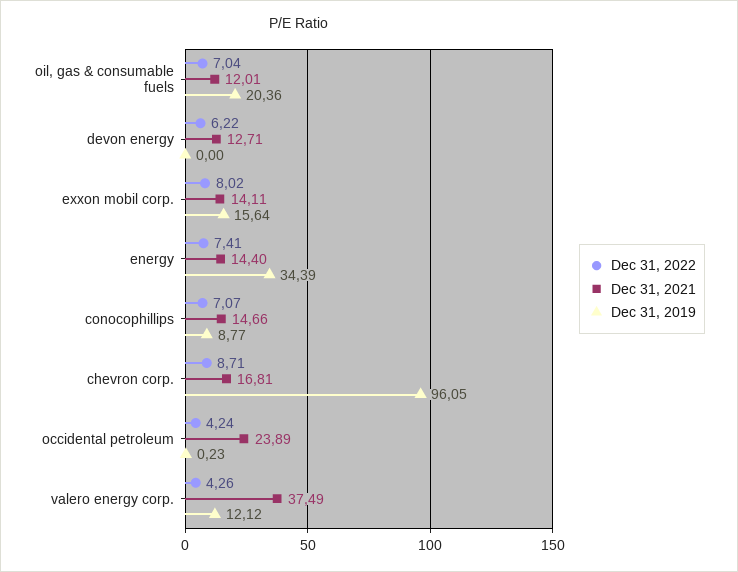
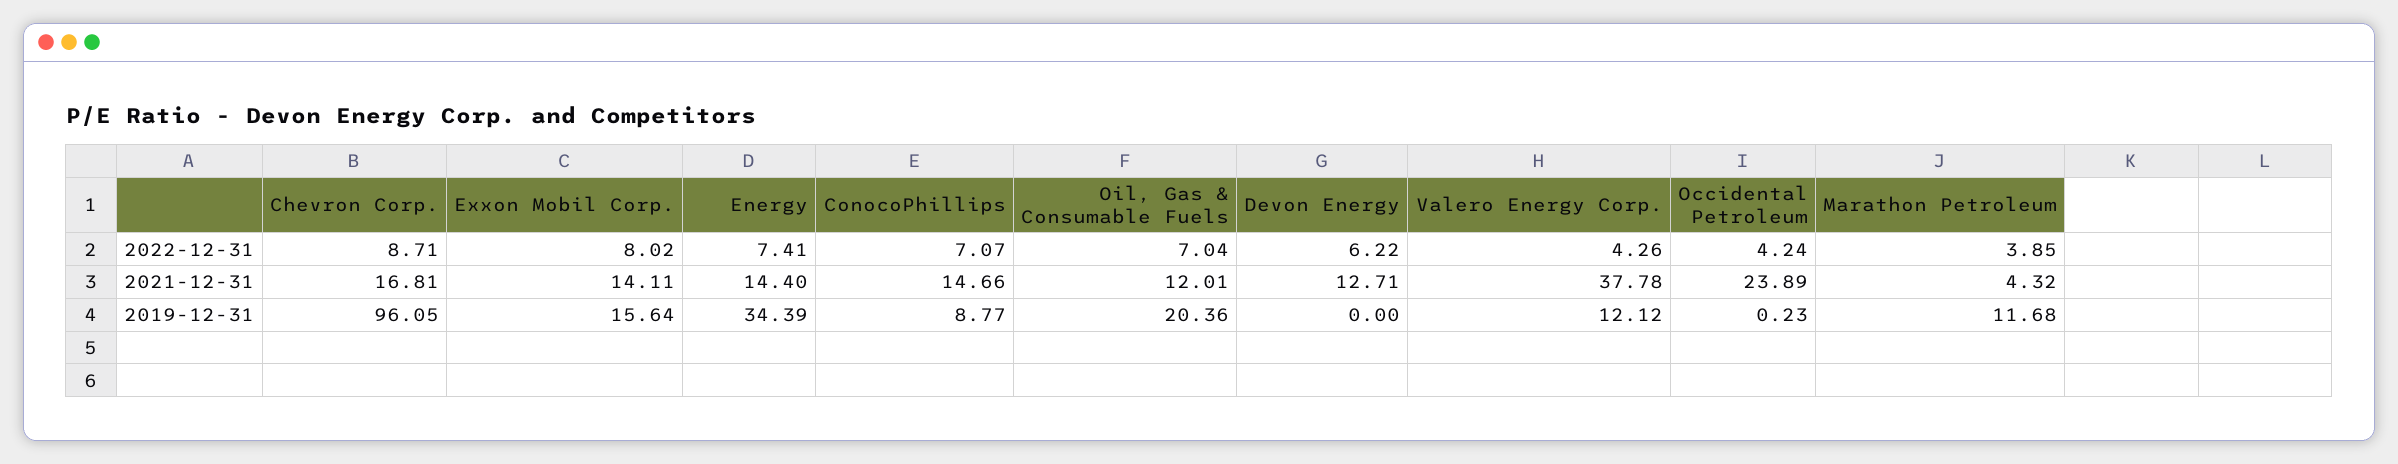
  {
    "Dec 31, 2022": {
      "oil, gas & consumable fuels": 7.04,
      "devon energy": 6.22,
      "exxon mobil corp.": 8.02,
      "energy": 7.41,
      "conocophillips": 7.07,
      "chevron corp.": 8.71,
      "occidental petroleum": 4.24,
-     "valero energy corp.": 4.26
+     "valero energy corp.": 4.26,
+     "Marathon Petroleum": 3.85
    },
    "Dec 31, 2021": {
      "oil, gas & consumable fuels": 12.01,
      "devon energy": 12.71,
      "exxon mobil corp.": 14.11,
      "energy": 14.4,
      "conocophillips": 14.66,
      "chevron corp.": 16.81,
      "occidental petroleum": 23.89,
-     "valero energy corp.": 37.49
+     "valero energy corp.": 37.78,
+     "Marathon Petroleum": 4.32
    },
    "Dec 31, 2019": {
      "oil, gas & consumable fuels": 20.36,
      "devon energy": 0,
      "exxon mobil corp.": 15.64,
      "energy": 34.39,
      "conocophillips": 8.77,
      "chevron corp.": 96.05,
      "occidental petroleum": 0.23,
-     "valero energy corp.": 12.12
+     "valero energy corp.": 12.12,
+     "Marathon Petroleum": 11.68
    }
  }

